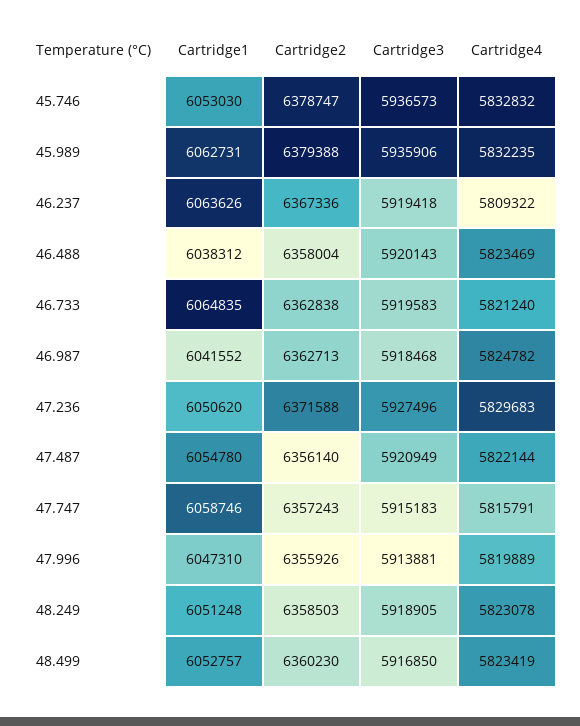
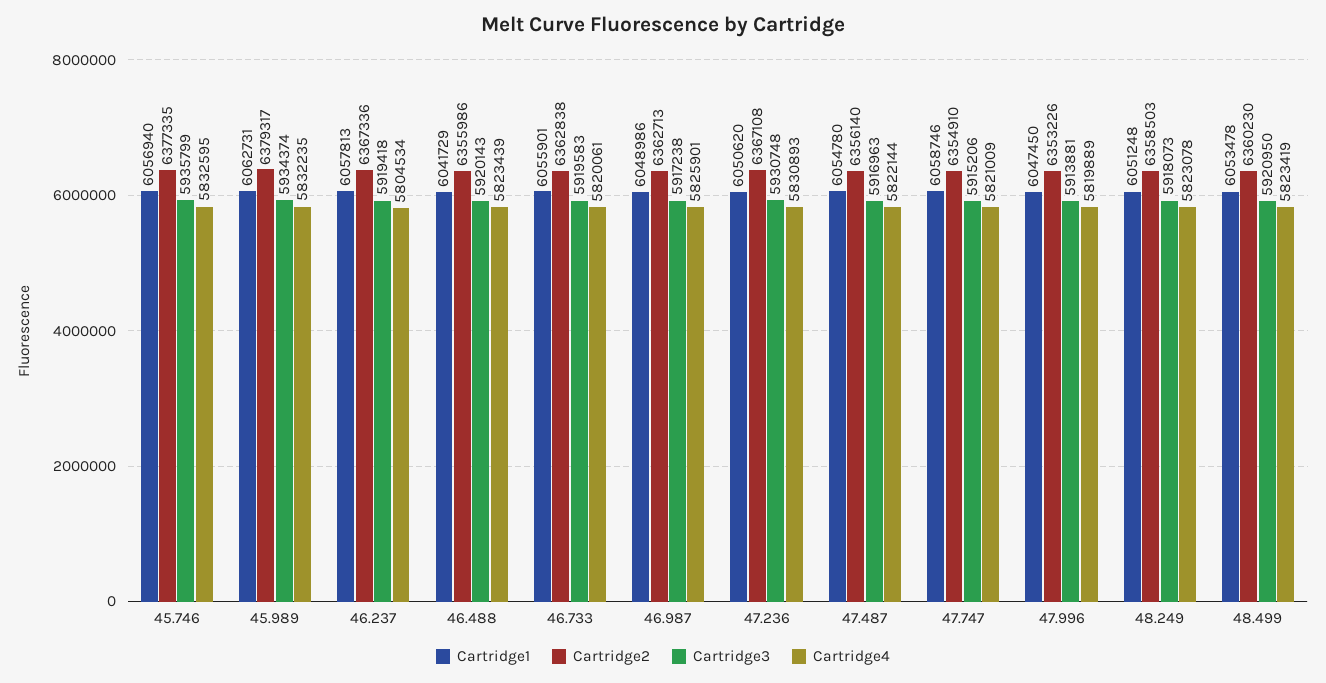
  {
    "Cartridge1": {
-     "45.746": 6053030,
+     "45.746": 6056940,
      "45.989": 6062731,
-     "46.237": 6063626,
+     "46.237": 6057813,
-     "46.488": 6038312,
+     "46.488": 6041729,
-     "46.733": 6064835,
+     "46.733": 6055901,
-     "46.987": 6041552,
+     "46.987": 6048986,
      "47.236": 6050620,
      "47.487": 6054780,
      "47.747": 6058746,
-     "47.996": 6047310,
+     "47.996": 6047450,
      "48.249": 6051248,
-     "48.499": 6052757
+     "48.499": 6053478
    },
    "Cartridge2": {
-     "45.746": 6378747,
+     "45.746": 6377335,
-     "45.989": 6379388,
+     "45.989": 6379317,
      "46.237": 6367336,
-     "46.488": 6358004,
+     "46.488": 6355986,
      "46.733": 6362838,
      "46.987": 6362713,
-     "47.236": 6371588,
+     "47.236": 6367108,
      "47.487": 6356140,
-     "47.747": 6357243,
+     "47.747": 6354910,
-     "47.996": 6355926,
+     "47.996": 6353226,
      "48.249": 6358503,
      "48.499": 6360230
    },
    "Cartridge3": {
-     "45.746": 5936573,
+     "45.746": 5935799,
-     "45.989": 5935906,
+     "45.989": 5934374,
      "46.237": 5919418,
      "46.488": 5920143,
      "46.733": 5919583,
-     "46.987": 5918468,
+     "46.987": 5917238,
-     "47.236": 5927496,
+     "47.236": 5930748,
-     "47.487": 5920949,
+     "47.487": 5916963,
-     "47.747": 5915183,
+     "47.747": 5915206,
      "47.996": 5913881,
-     "48.249": 5918905,
+     "48.249": 5918073,
-     "48.499": 5916850
+     "48.499": 5920950
    },
    "Cartridge4": {
-     "45.746": 5832832,
+     "45.746": 5832595,
      "45.989": 5832235,
-     "46.237": 5809322,
+     "46.237": 5804534,
-     "46.488": 5823469,
+     "46.488": 5823439,
-     "46.733": 5821240,
+     "46.733": 5820061,
-     "46.987": 5824782,
+     "46.987": 5825901,
-     "47.236": 5829683,
+     "47.236": 5830893,
      "47.487": 5822144,
-     "47.747": 5815791,
+     "47.747": 5821009,
      "47.996": 5819889,
      "48.249": 5823078,
      "48.499": 5823419
    }
  }

